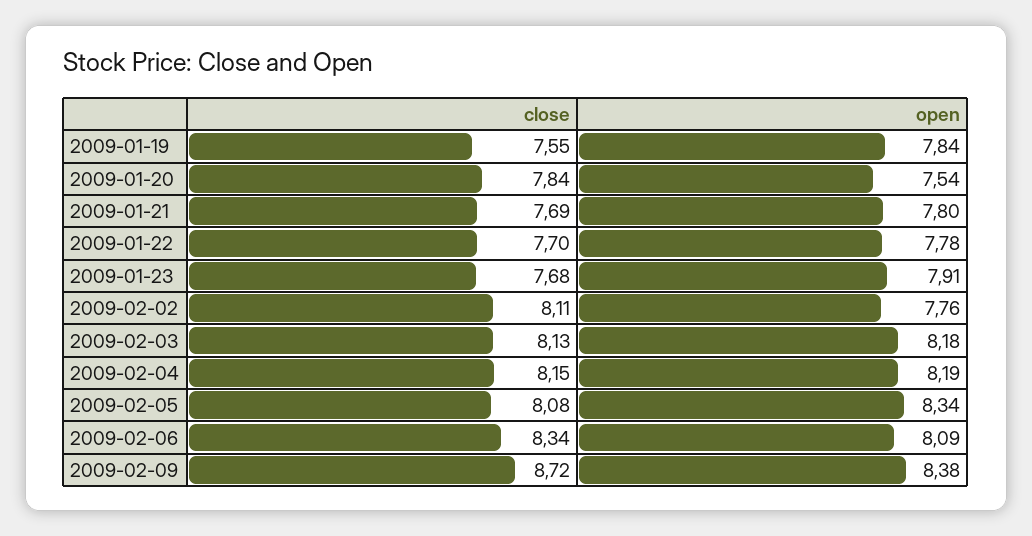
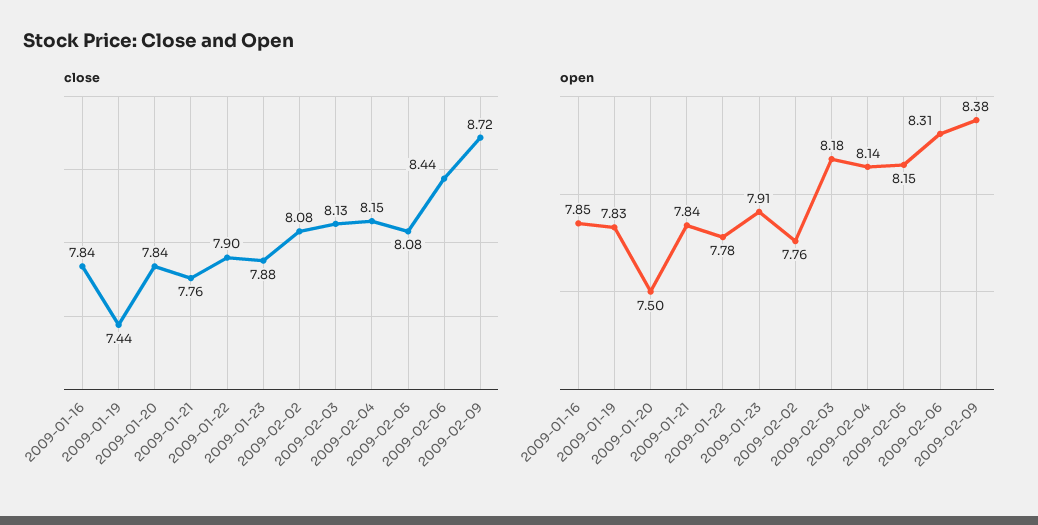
  {
    "close": {
-     "2009-01-19": 7.55,
+     "2009-01-19": 7.44,
      "2009-01-20": 7.84,
-     "2009-01-21": 7.69,
+     "2009-01-21": 7.76,
-     "2009-01-22": 7.7,
+     "2009-01-22": 7.9,
-     "2009-01-23": 7.68,
+     "2009-01-23": 7.88,
-     "2009-02-02": 8.11,
+     "2009-02-02": 8.08,
      "2009-02-03": 8.13,
      "2009-02-04": 8.15,
      "2009-02-05": 8.08,
-     "2009-02-06": 8.34,
+     "2009-02-06": 8.44,
-     "2009-02-09": 8.72
+     "2009-02-09": 8.72,
+     "2009-01-16": 7.84
    },
    "open": {
-     "2009-01-19": 7.84,
+     "2009-01-19": 7.83,
-     "2009-01-20": 7.54,
+     "2009-01-20": 7.5,
-     "2009-01-21": 7.8,
+     "2009-01-21": 7.84,
      "2009-01-22": 7.78,
      "2009-01-23": 7.91,
      "2009-02-02": 7.76,
      "2009-02-03": 8.18,
-     "2009-02-04": 8.19,
+     "2009-02-04": 8.14,
-     "2009-02-05": 8.34,
+     "2009-02-05": 8.15,
-     "2009-02-06": 8.09,
+     "2009-02-06": 8.31,
-     "2009-02-09": 8.38
+     "2009-02-09": 8.38,
+     "2009-01-16": 7.85
    }
  }

